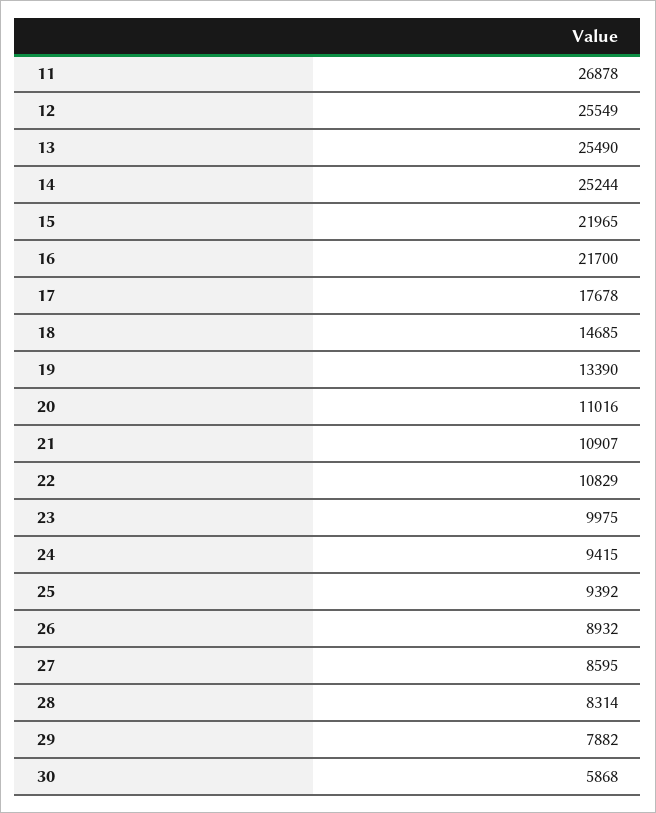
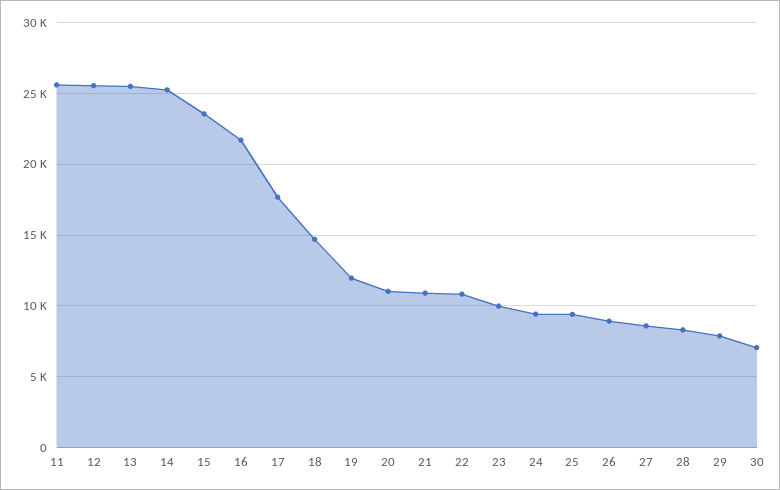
  {
-   "11": 26878,
+   "11": 25500,
    "12": 25549,
    "13": 25490,
    "14": 25244,
-   "15": 21965,
+   "15": 23500,
    "16": 21700,
    "17": 17678,
    "18": 14685,
-   "19": 13390,
+   "19": 12000,
    "20": 11016,
    "21": 10907,
    "22": 10829,
    "23": 9975,
    "24": 9415,
    "25": 9392,
    "26": 8932,
    "27": 8595,
    "28": 8314,
    "29": 7882,
-   "30": 5868
+   "30": 7000
  }

